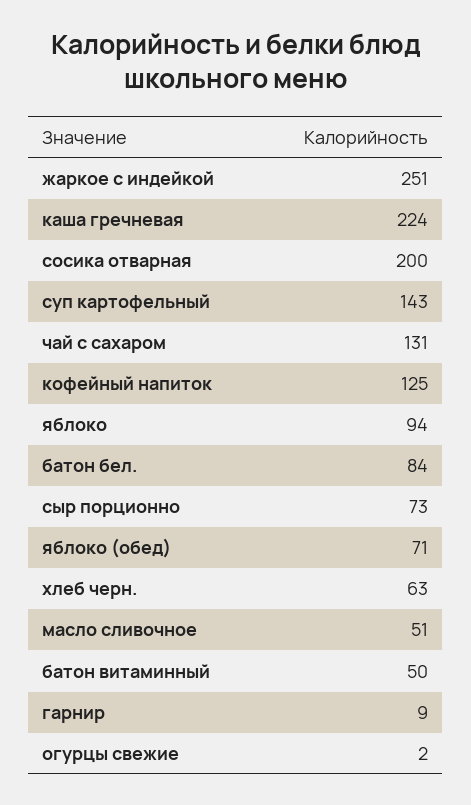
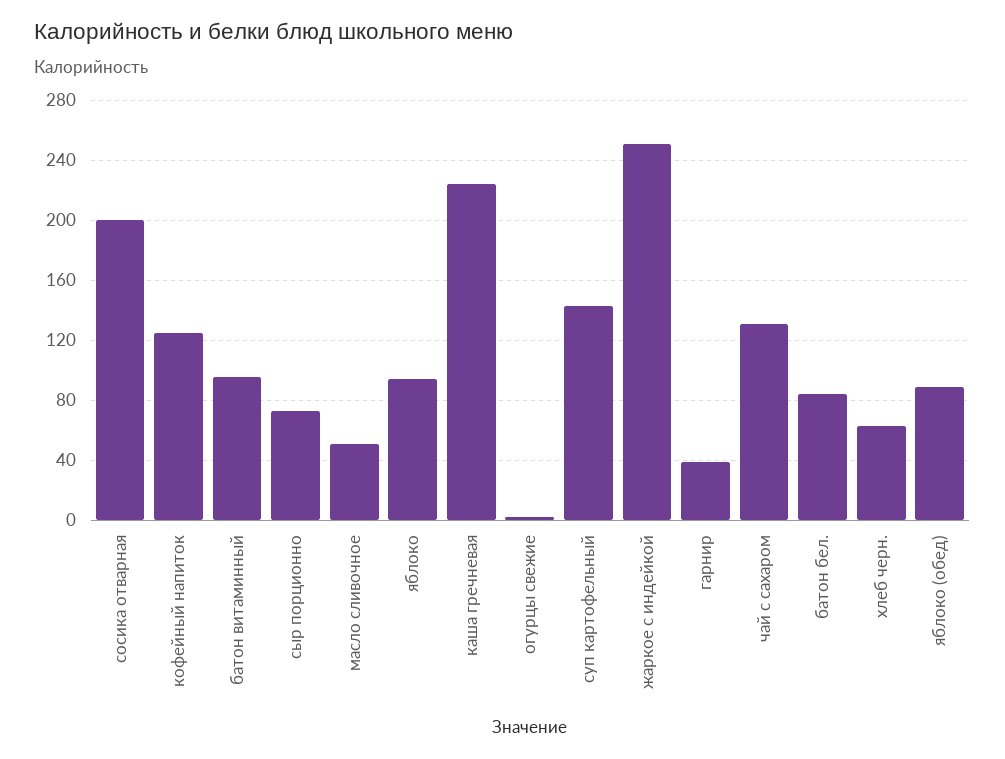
  {
    "жаркое с индейкой": 251,
    "каша гречневая": 224,
    "сосика отварная": 200,
    "суп картофельный": 143,
    "чай с сахаром": 131,
    "кофейный напиток": 125,
    "яблоко": 94,
    "батон бел.": 84,
    "сыр порционно": 73,
-   "яблоко (обед)": 71,
+   "яблоко (обед)": 90,
    "хлеб черн.": 63,
    "масло сливочное": 51,
-   "батон витаминный": 50,
+   "батон витаминный": 95,
-   "гарнир": 9,
+   "гарнир": 40,
    "огурцы свежие": 2
  }

